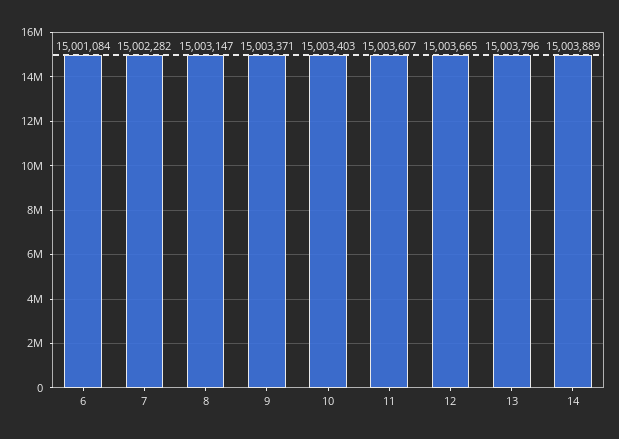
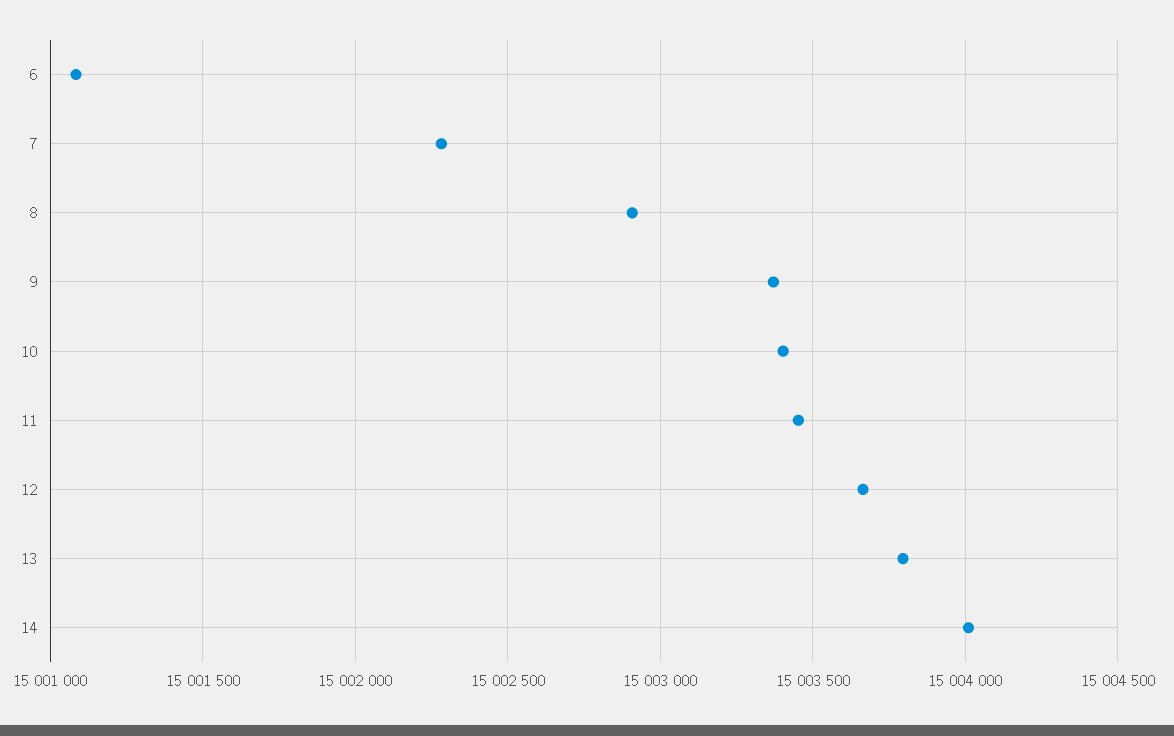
  {
    "6": 15001084,
    "7": 15002282,
-   "8": 15003147,
+   "8": 15002900,
    "9": 15003371,
    "10": 15003403,
-   "11": 15003607,
+   "11": 15003450,
    "12": 15003665,
    "13": 15003796,
-   "14": 15003889
+   "14": 15004000
  }

